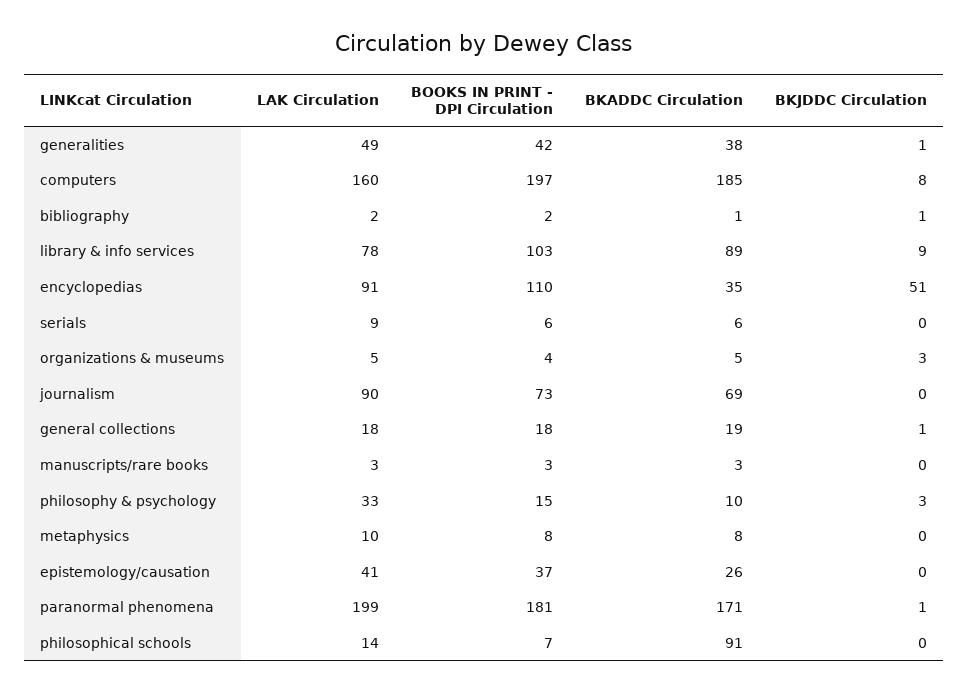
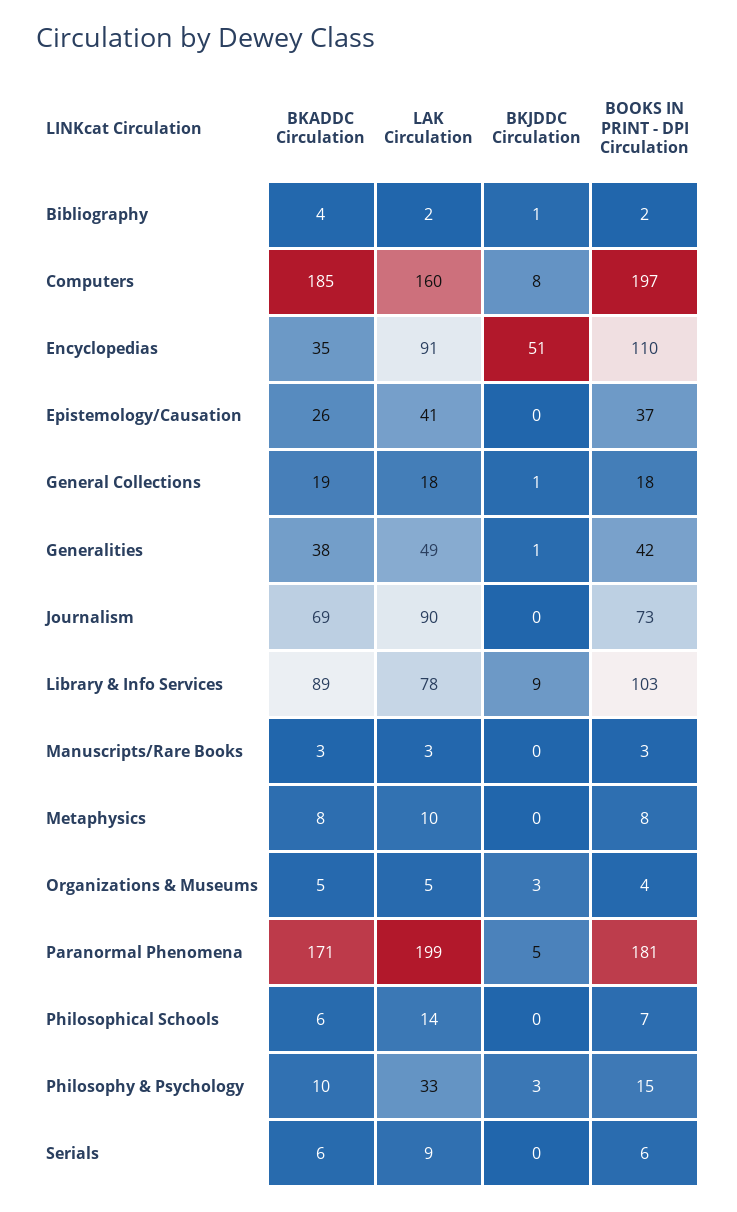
  {
    "LAK Circulation": {
      "generalities": 49,
      "computers": 160,
      "bibliography": 2,
      "library & info services": 78,
      "encyclopedias": 91,
      "serials": 9,
      "organizations & museums": 5,
      "journalism": 90,
      "general collections": 18,
      "manuscripts/rare books": 3,
      "philosophy & psychology": 33,
      "metaphysics": 10,
      "epistemology/causation": 41,
      "paranormal phenomena": 199,
      "philosophical schools": 14
    },
    "BOOKS IN PRINT - DPI Circulation": {
      "generalities": 42,
      "computers": 197,
      "bibliography": 2,
      "library & info services": 103,
      "encyclopedias": 110,
      "serials": 6,
      "organizations & museums": 4,
      "journalism": 73,
      "general collections": 18,
      "manuscripts/rare books": 3,
      "philosophy & psychology": 15,
      "metaphysics": 8,
      "epistemology/causation": 37,
      "paranormal phenomena": 181,
      "philosophical schools": 7
    },
    "BKADDC Circulation": {
      "generalities": 38,
      "computers": 185,
-     "bibliography": 1,
+     "bibliography": 4,
      "library & info services": 89,
      "encyclopedias": 35,
      "serials": 6,
      "organizations & museums": 5,
      "journalism": 69,
      "general collections": 19,
      "manuscripts/rare books": 3,
      "philosophy & psychology": 10,
      "metaphysics": 8,
      "epistemology/causation": 26,
      "paranormal phenomena": 171,
-     "philosophical schools": 91
+     "philosophical schools": 6
    },
    "BKJDDC Circulation": {
      "generalities": 1,
      "computers": 8,
      "bibliography": 1,
      "library & info services": 9,
      "encyclopedias": 51,
      "serials": 0,
      "organizations & museums": 3,
      "journalism": 0,
      "general collections": 1,
      "manuscripts/rare books": 0,
      "philosophy & psychology": 3,
      "metaphysics": 0,
      "epistemology/causation": 0,
-     "paranormal phenomena": 1,
+     "paranormal phenomena": 5,
      "philosophical schools": 0
    }
  }

